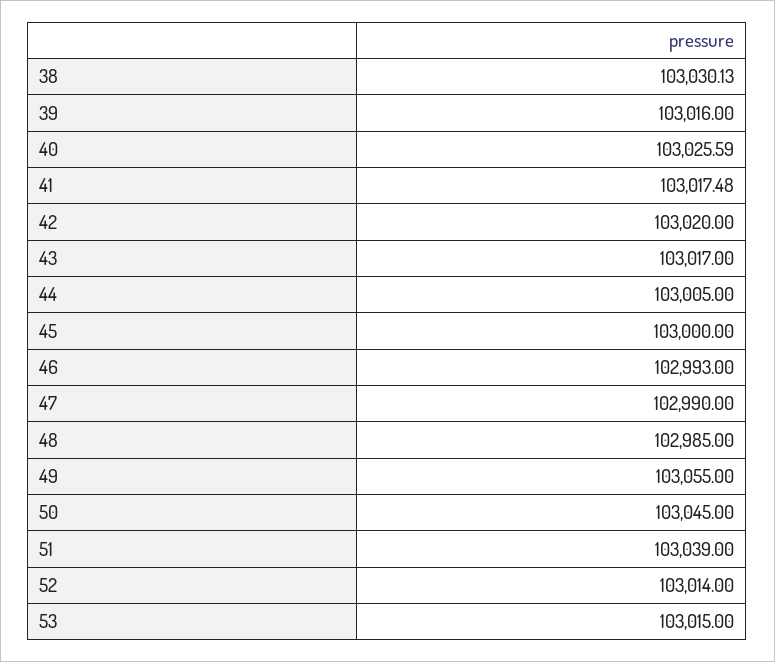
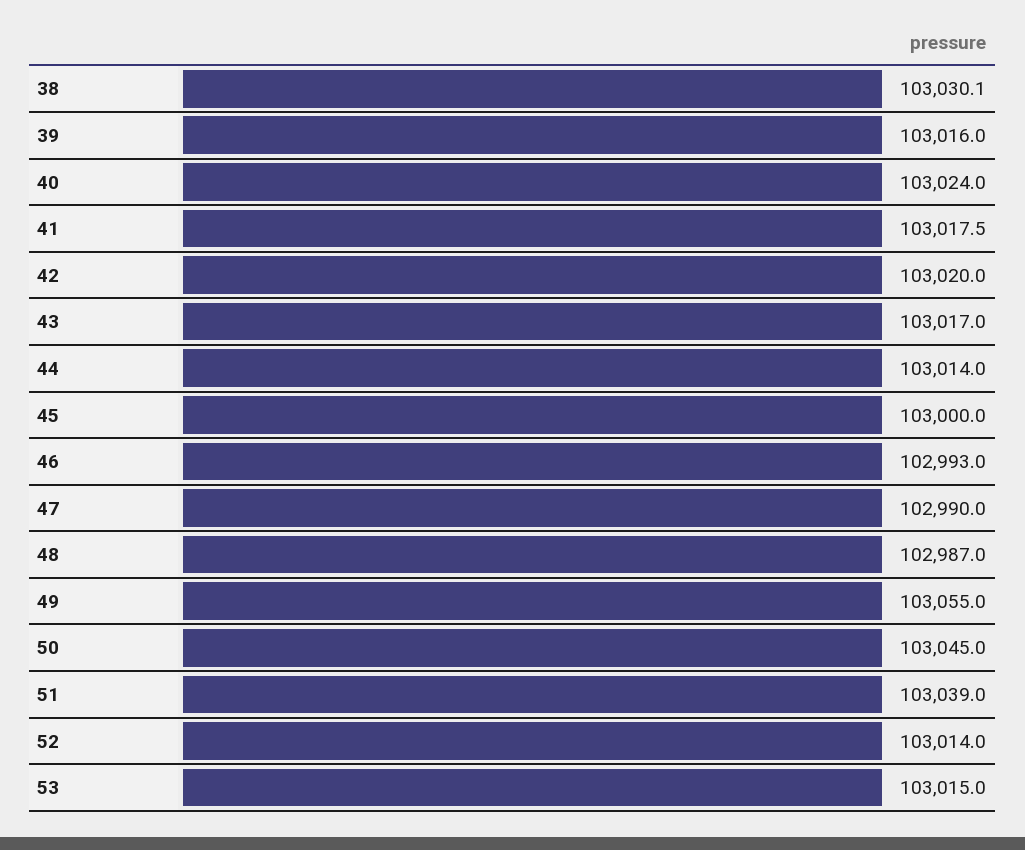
  {
    "38": 103030.13,
    "39": 103016,
-   "40": 103025.59,
+   "40": 103024,
    "41": 103017.48,
    "42": 103020,
    "43": 103017,
-   "44": 103005,
+   "44": 103014,
    "45": 103000,
    "46": 102993,
    "47": 102990,
-   "48": 102985,
+   "48": 102987,
    "49": 103055,
    "50": 103045,
    "51": 103039,
    "52": 103014,
    "53": 103015
  }

